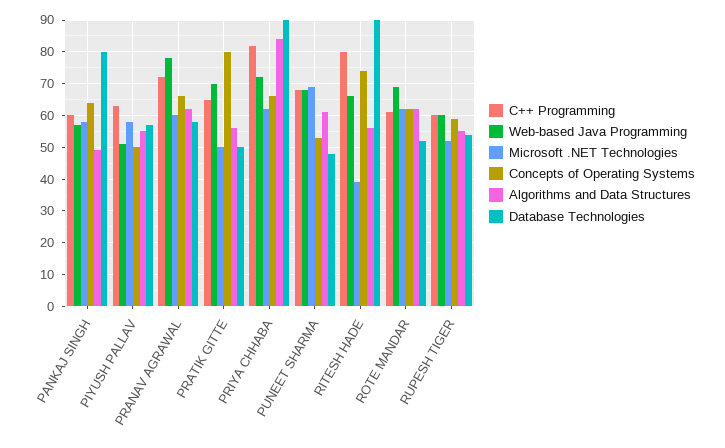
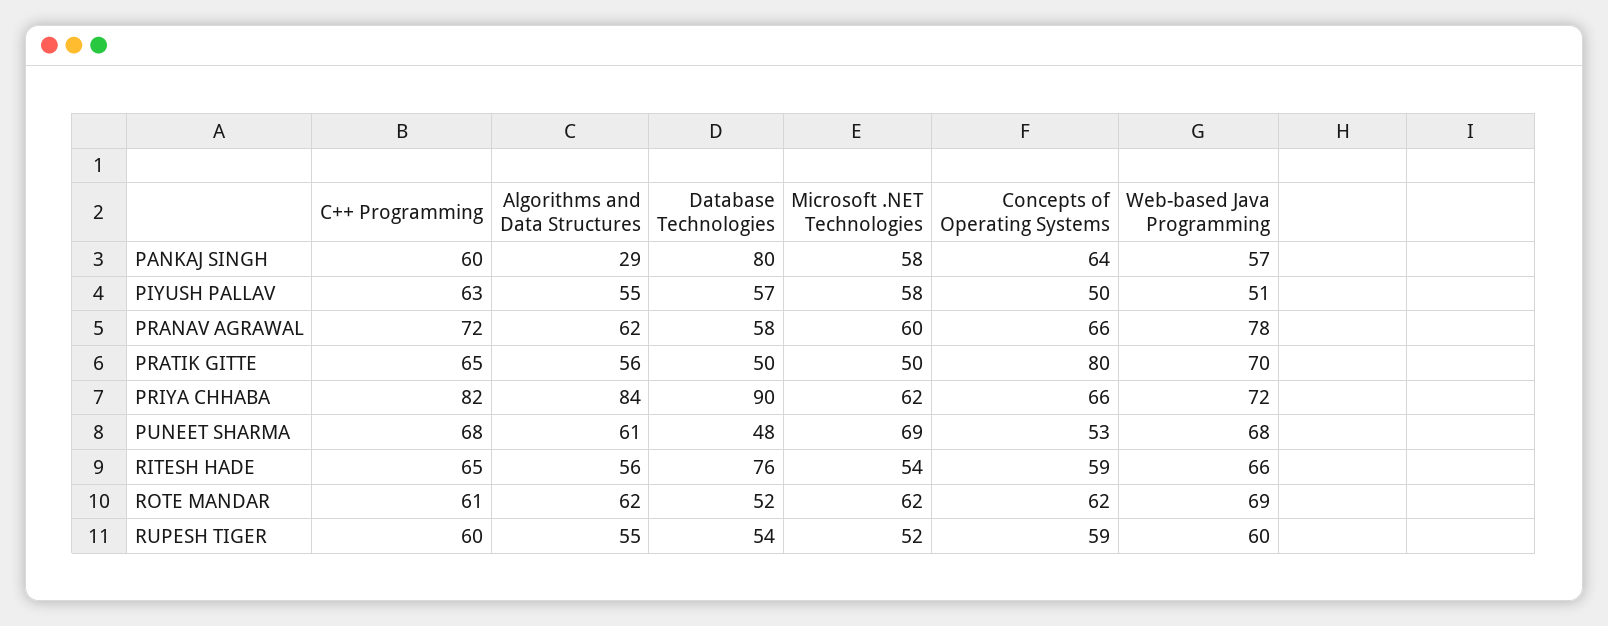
  {
    "C++ Programming": {
      "PANKAJ SINGH": 60,
      "PIYUSH PALLAV": 63,
      "PRANAV AGRAWAL": 72,
      "PRATIK GITTE": 65,
      "PRIYA CHHABA": 82,
      "PUNEET SHARMA": 68,
-     "RITESH HADE": 80,
+     "RITESH HADE": 65,
      "ROTE MANDAR": 61,
      "RUPESH TIGER": 60
    },
    "Web-based Java Programming": {
      "PANKAJ SINGH": 57,
      "PIYUSH PALLAV": 51,
      "PRANAV AGRAWAL": 78,
      "PRATIK GITTE": 70,
      "PRIYA CHHABA": 72,
      "PUNEET SHARMA": 68,
      "RITESH HADE": 66,
      "ROTE MANDAR": 69,
      "RUPESH TIGER": 60
    },
    "Microsoft .NET Technologies": {
      "PANKAJ SINGH": 58,
      "PIYUSH PALLAV": 58,
      "PRANAV AGRAWAL": 60,
      "PRATIK GITTE": 50,
      "PRIYA CHHABA": 62,
      "PUNEET SHARMA": 69,
-     "RITESH HADE": 40,
+     "RITESH HADE": 54,
      "ROTE MANDAR": 62,
      "RUPESH TIGER": 52
    },
    "Concepts of Operating Systems": {
      "PANKAJ SINGH": 64,
      "PIYUSH PALLAV": 50,
      "PRANAV AGRAWAL": 66,
      "PRATIK GITTE": 80,
      "PRIYA CHHABA": 66,
      "PUNEET SHARMA": 53,
-     "RITESH HADE": 75,
+     "RITESH HADE": 59,
      "ROTE MANDAR": 62,
      "RUPESH TIGER": 59
    },
    "Algorithms and Data Structures": {
-     "PANKAJ SINGH": 50,
+     "PANKAJ SINGH": 29,
      "PIYUSH PALLAV": 55,
      "PRANAV AGRAWAL": 62,
      "PRATIK GITTE": 56,
      "PRIYA CHHABA": 84,
      "PUNEET SHARMA": 61,
      "RITESH HADE": 56,
      "ROTE MANDAR": 62,
      "RUPESH TIGER": 55
    },
    "Database Technologies": {
      "PANKAJ SINGH": 80,
      "PIYUSH PALLAV": 57,
      "PRANAV AGRAWAL": 58,
      "PRATIK GITTE": 50,
      "PRIYA CHHABA": 90,
      "PUNEET SHARMA": 48,
-     "RITESH HADE": 90,
+     "RITESH HADE": 76,
      "ROTE MANDAR": 52,
      "RUPESH TIGER": 54
    }
  }

